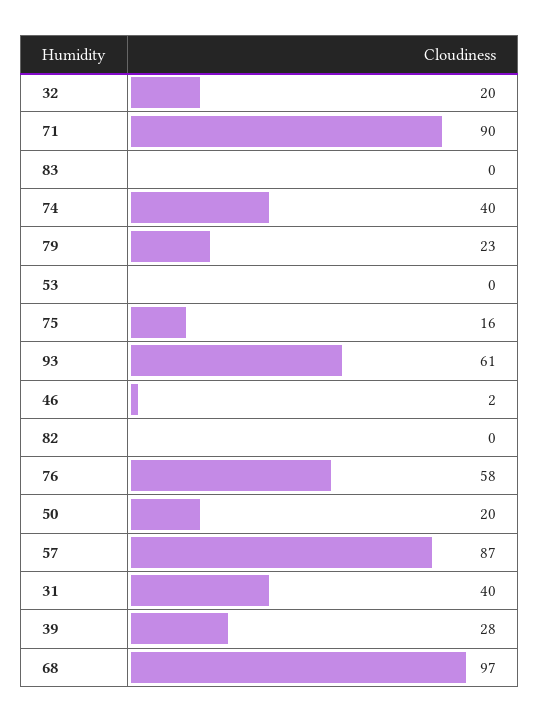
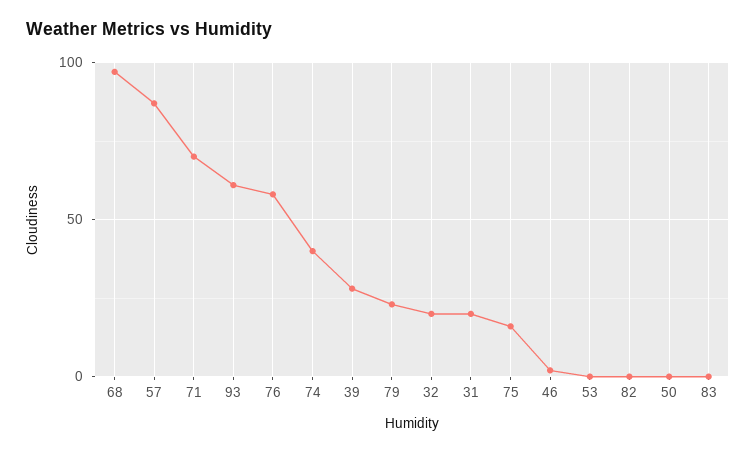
  {
    "32": 20,
-   "71": 90,
+   "71": 70,
    "83": 0,
    "74": 40,
    "79": 23,
    "53": 0,
    "75": 16,
    "93": 61,
    "46": 2,
    "82": 0,
    "76": 58,
-   "50": 20,
+   "50": 0,
    "57": 87,
-   "31": 40,
+   "31": 20,
    "39": 28,
    "68": 97
  }

